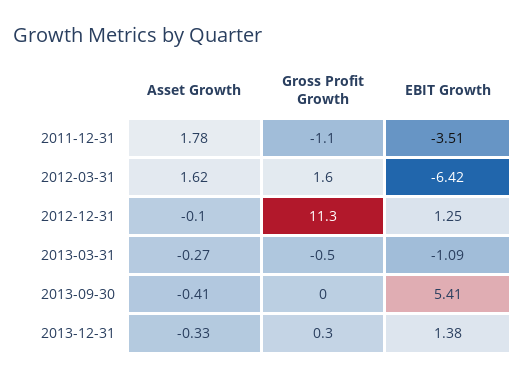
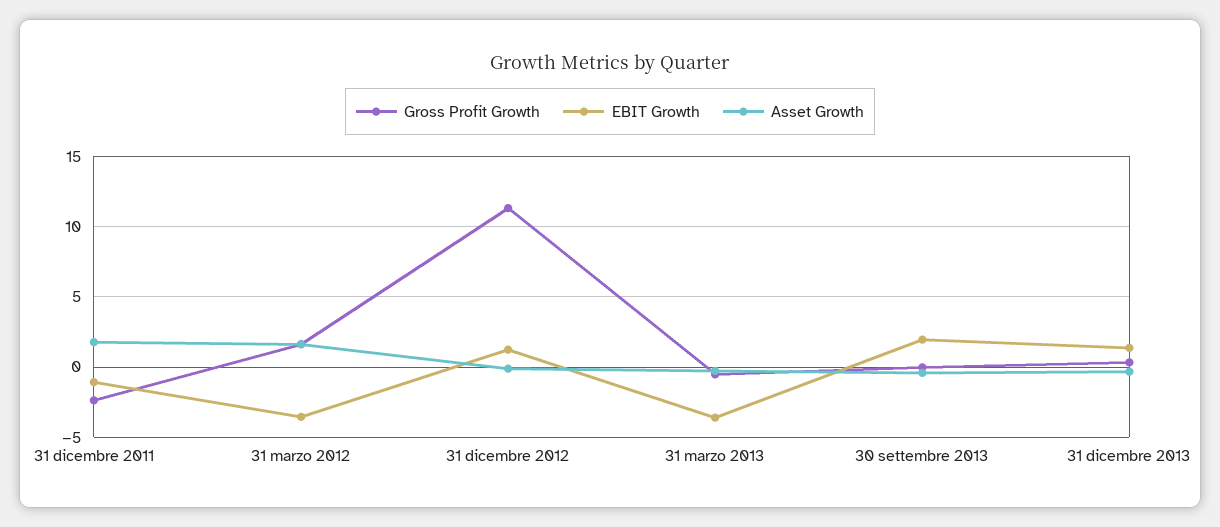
  {
    "Asset Growth": {
      "2011-12-31": 1.78,
      "2012-03-31": 1.62,
      "2012-12-31": -0.1,
      "2013-03-31": -0.27,
      "2013-09-30": -0.41,
      "2013-12-31": -0.33
    },
    "Gross Profit Growth": {
-     "2011-12-31": -1.1,
+     "2011-12-31": -2.5,
      "2012-03-31": 1.6,
      "2012-12-31": 11.3,
      "2013-03-31": -0.5,
      "2013-09-30": 0,
      "2013-12-31": 0.3
    },
    "EBIT Growth": {
-     "2011-12-31": -3.51,
+     "2011-12-31": -1,
-     "2012-03-31": -6.42,
+     "2012-03-31": -3.5,
      "2012-12-31": 1.25,
-     "2013-03-31": -1.09,
+     "2013-03-31": -3.5,
-     "2013-09-30": 5.41,
+     "2013-09-30": 2,
      "2013-12-31": 1.38
    }
  }

